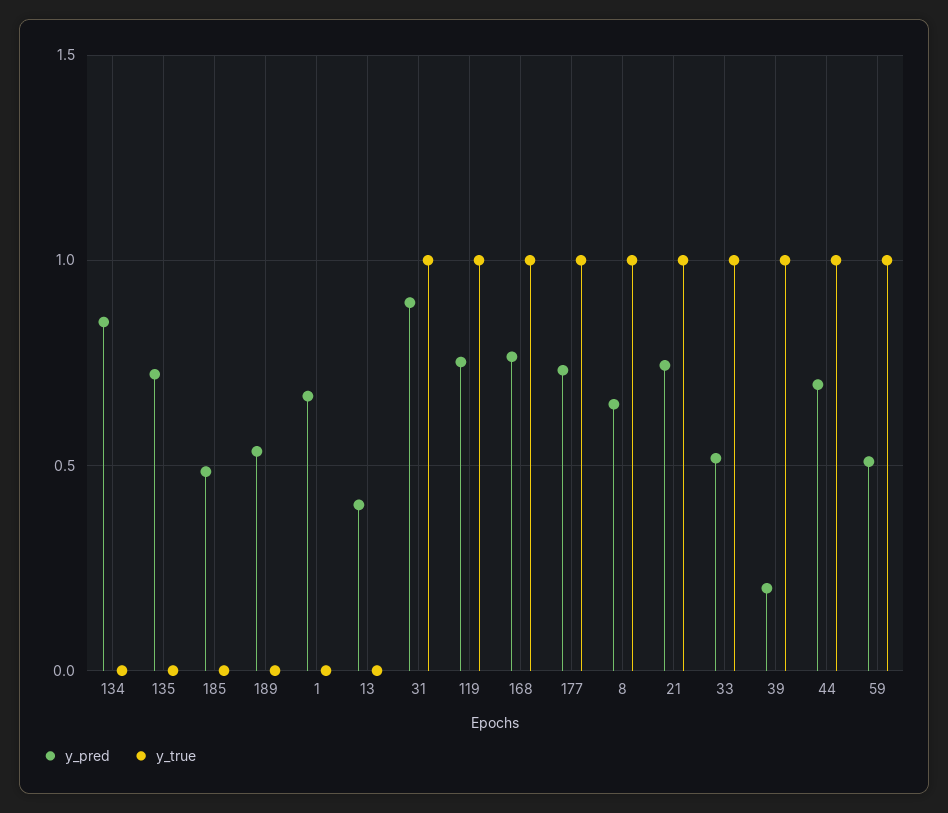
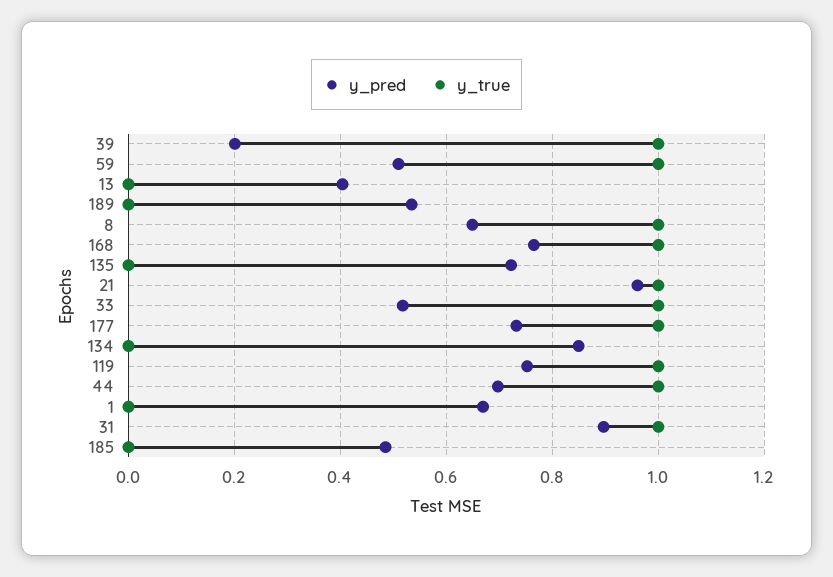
  {
    "y_pred": {
      "134": 0.84,
      "135": 0.72,
      "185": 0.48,
      "189": 0.54,
      "1": 0.66,
      "13": 0.4,
      "31": 0.9,
      "119": 0.76,
      "168": 0.76,
      "177": 0.74,
      "8": 0.64,
-     "21": 0.75,
+     "21": 0.96,
      "33": 0.52,
      "39": 0.2,
      "44": 0.7,
      "59": 0.5
    },
    "y_true": {
      "134": 0,
      "135": 0,
      "185": 0,
      "189": 0,
      "1": 0,
      "13": 0,
      "31": 1,
      "119": 1,
      "168": 1,
      "177": 1,
      "8": 1,
      "21": 1,
      "33": 1,
      "39": 1,
      "44": 1,
      "59": 1
    }
  }

